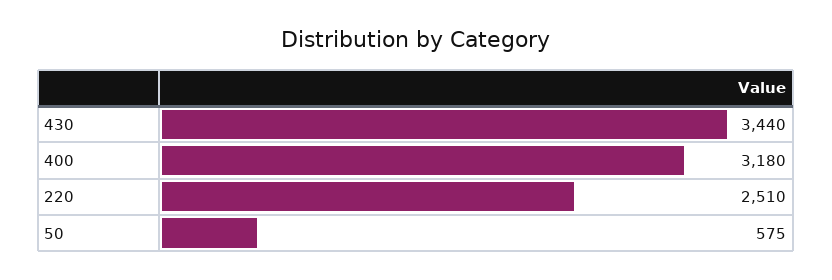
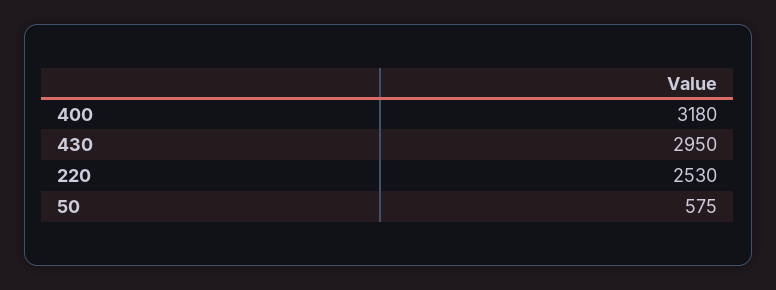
  {
-   "430": 3440,
+   "430": 2950,
    "400": 3180,
-   "220": 2510,
+   "220": 2530,
    "50": 575
  }

